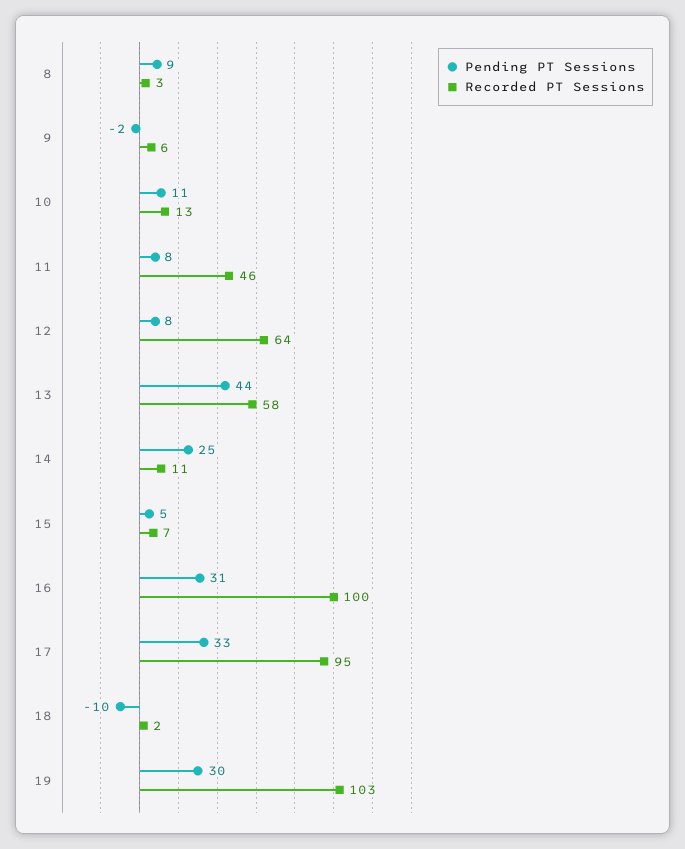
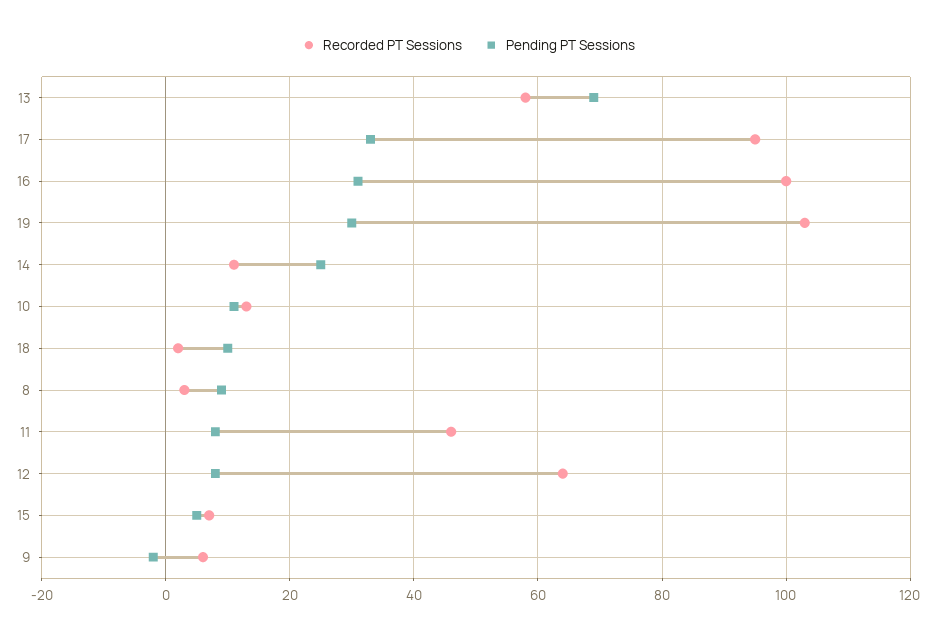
  {
    "Pending PT Sessions": {
      "8": 9,
      "9": -2,
      "10": 11,
      "11": 8,
      "12": 8,
-     "13": 44,
+     "13": 70,
      "14": 25,
      "15": 5,
      "16": 31,
      "17": 33,
-     "18": -10,
+     "18": 10,
      "19": 30
    },
    "Recorded PT Sessions": {
      "8": 3,
      "9": 6,
      "10": 13,
      "11": 46,
      "12": 64,
      "13": 58,
      "14": 11,
      "15": 7,
      "16": 100,
      "17": 95,
      "18": 2,
      "19": 103
    }
  }

